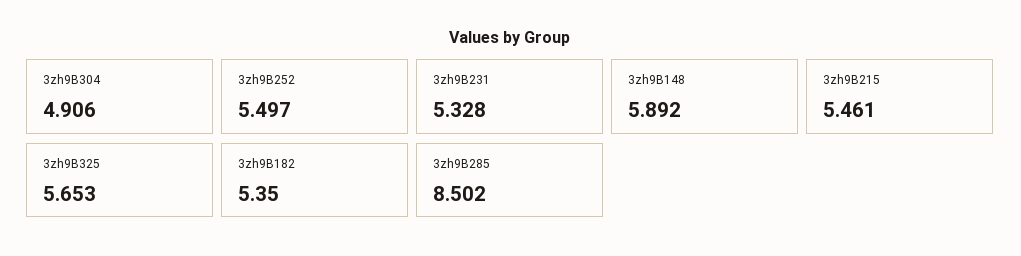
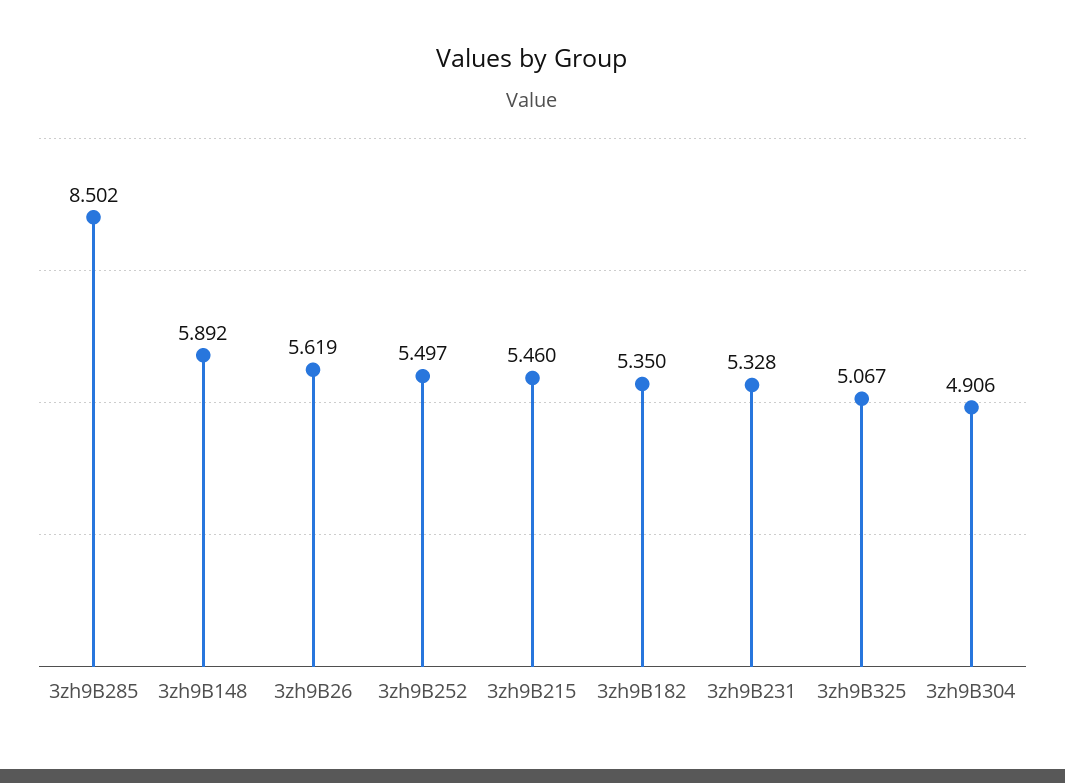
  {
    "3zh9B304": 4.906,
    "3zh9B252": 5.497,
    "3zh9B231": 5.328,
    "3zh9B148": 5.892,
-   "3zh9B215": 5.461,
+   "3zh9B215": 5.46,
-   "3zh9B325": 5.653,
+   "3zh9B325": 5.067,
    "3zh9B182": 5.35,
-   "3zh9B285": 8.502
+   "3zh9B285": 8.502,
+   "3zh9B26": 5.619
  }

